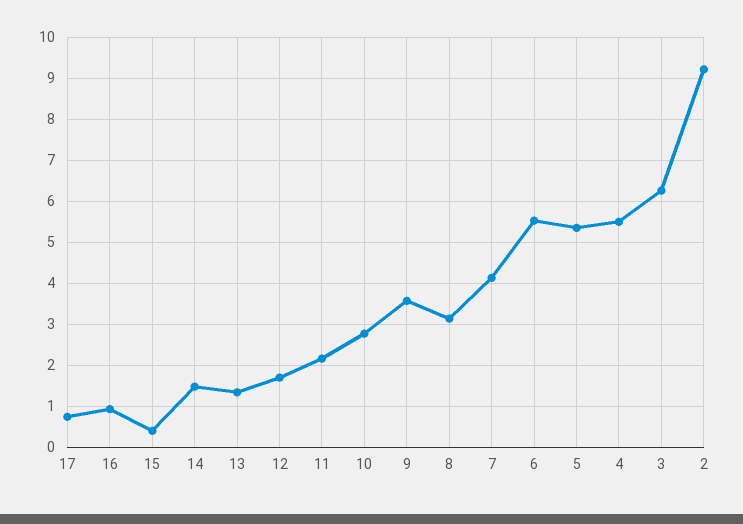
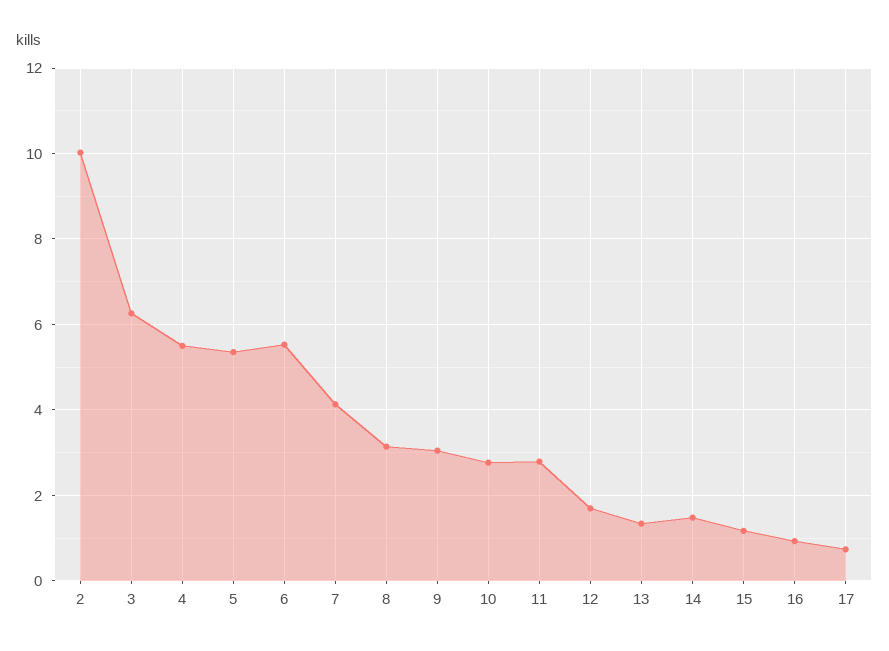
  {
    "17": 0.8,
    "16": 1,
-   "15": 0.4,
+   "15": 1.2,
    "14": 1.4,
    "13": 1.4,
    "12": 1.8,
-   "11": 2.2,
+   "11": 2.8,
    "10": 2.8,
-   "9": 3.6,
+   "9": 3,
    "8": 3.2,
    "7": 4.2,
    "6": 5.6,
    "5": 5.4,
    "4": 5.6,
    "3": 6.2,
-   "2": 9.2
+   "2": 10
  }

